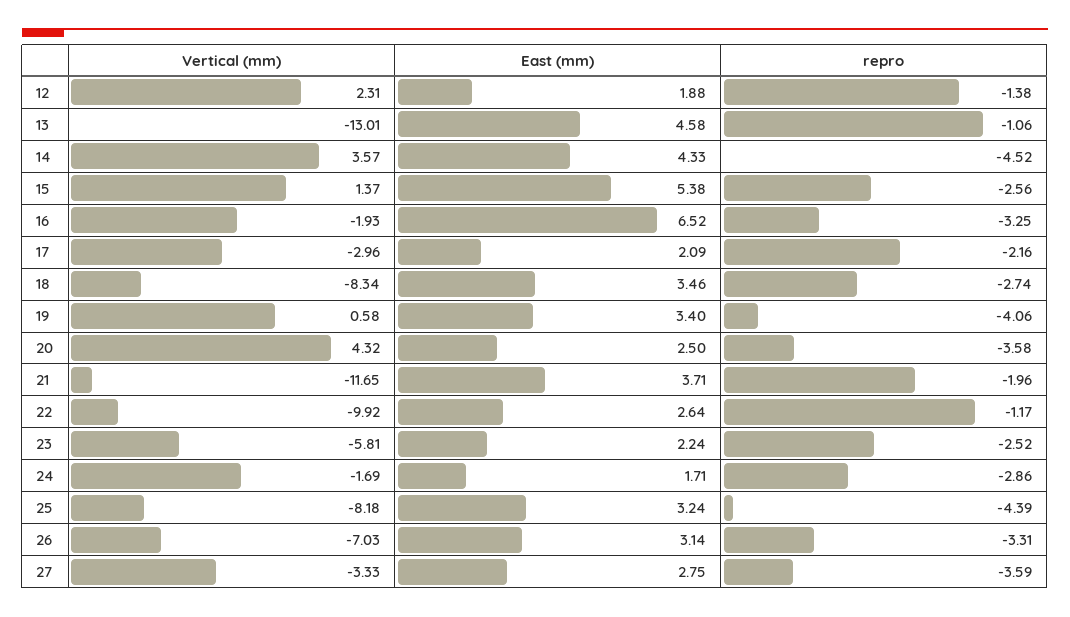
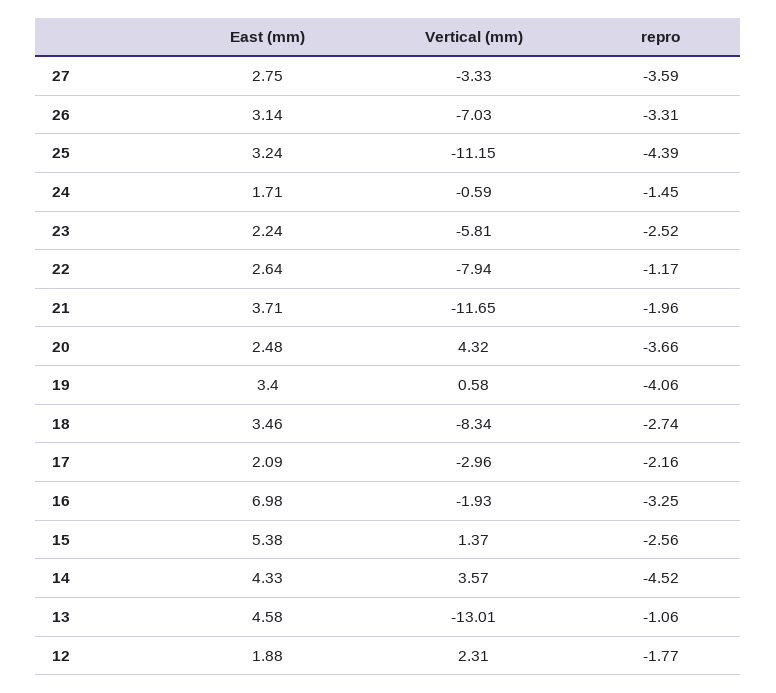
  {
    "Vertical (mm)": {
      "12": 2.31,
      "13": -13.01,
      "14": 3.57,
      "15": 1.37,
      "16": -1.93,
      "17": -2.96,
      "18": -8.34,
      "19": 0.58,
      "20": 4.32,
      "21": -11.65,
-     "22": -9.92,
+     "22": -7.94,
      "23": -5.81,
-     "24": -1.69,
+     "24": -0.59,
-     "25": -8.18,
+     "25": -11.15,
      "26": -7.03,
      "27": -3.33
    },
    "East (mm)": {
      "12": 1.88,
      "13": 4.58,
      "14": 4.33,
      "15": 5.38,
-     "16": 6.52,
+     "16": 6.98,
      "17": 2.09,
      "18": 3.46,
      "19": 3.4,
-     "20": 2.5,
+     "20": 2.48,
      "21": 3.71,
      "22": 2.64,
      "23": 2.24,
      "24": 1.71,
      "25": 3.24,
      "26": 3.14,
      "27": 2.75
    },
    "repro": {
-     "12": -1.38,
+     "12": -1.77,
      "13": -1.06,
      "14": -4.52,
      "15": -2.56,
      "16": -3.25,
      "17": -2.16,
      "18": -2.74,
      "19": -4.06,
-     "20": -3.58,
+     "20": -3.66,
      "21": -1.96,
      "22": -1.17,
      "23": -2.52,
-     "24": -2.86,
+     "24": -1.45,
      "25": -4.39,
      "26": -3.31,
      "27": -3.59
    }
  }

